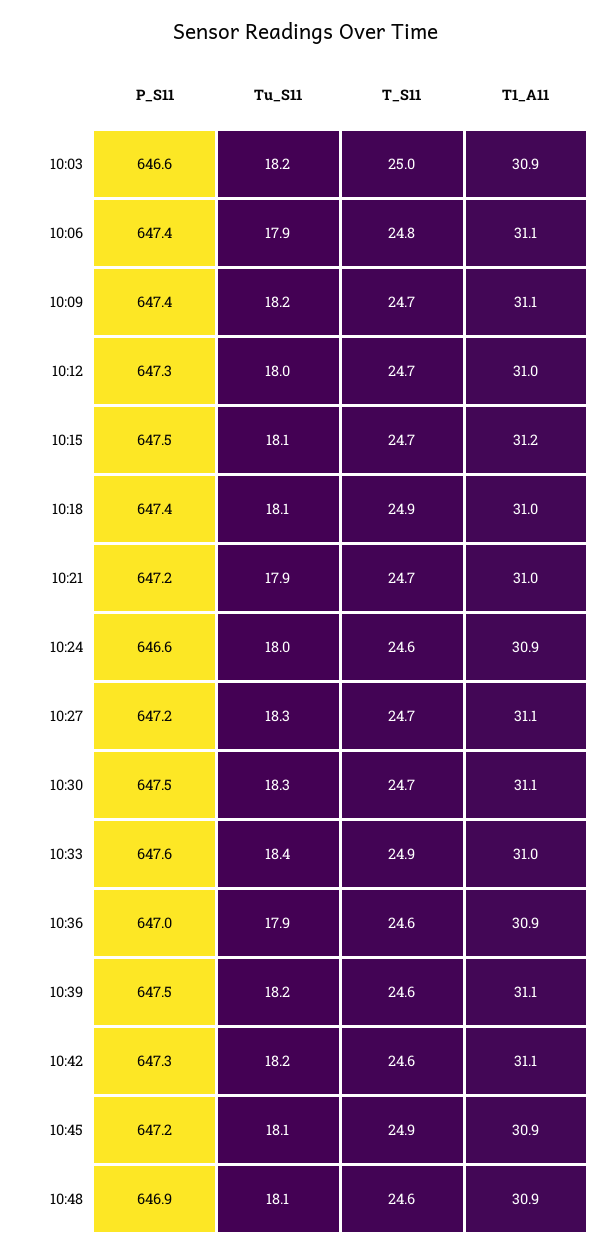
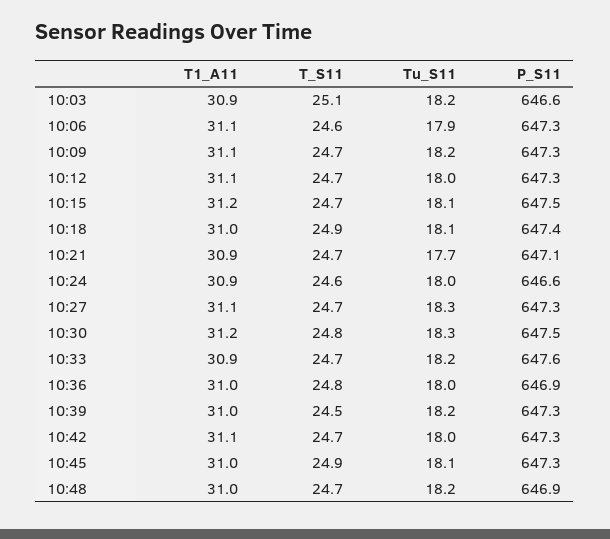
  {
    "P_S11": {
      "10:03": 646.6,
-     "10:06": 647.4,
+     "10:06": 647.3,
-     "10:09": 647.4,
+     "10:09": 647.3,
      "10:12": 647.3,
      "10:15": 647.5,
      "10:18": 647.4,
-     "10:21": 647.2,
+     "10:21": 647.1,
      "10:24": 646.6,
-     "10:27": 647.2,
+     "10:27": 647.3,
      "10:30": 647.5,
      "10:33": 647.6,
-     "10:36": 647,
+     "10:36": 646.9,
-     "10:39": 647.5,
+     "10:39": 647.3,
      "10:42": 647.3,
-     "10:45": 647.2,
+     "10:45": 647.3,
      "10:48": 646.9
    },
    "Tu_S11": {
      "10:03": 18.2,
      "10:06": 17.9,
      "10:09": 18.2,
      "10:12": 18,
      "10:15": 18.1,
      "10:18": 18.1,
-     "10:21": 17.9,
+     "10:21": 17.7,
      "10:24": 18,
      "10:27": 18.3,
      "10:30": 18.3,
-     "10:33": 18.4,
+     "10:33": 18.2,
-     "10:36": 17.9,
+     "10:36": 18,
      "10:39": 18.2,
-     "10:42": 18.2,
+     "10:42": 18,
      "10:45": 18.1,
-     "10:48": 18.1
+     "10:48": 18.2
    },
    "T_S11": {
-     "10:03": 25,
+     "10:03": 25.1,
-     "10:06": 24.8,
+     "10:06": 24.6,
      "10:09": 24.7,
      "10:12": 24.7,
      "10:15": 24.7,
      "10:18": 24.9,
      "10:21": 24.7,
      "10:24": 24.6,
      "10:27": 24.7,
-     "10:30": 24.7,
+     "10:30": 24.8,
-     "10:33": 24.9,
+     "10:33": 24.7,
-     "10:36": 24.6,
+     "10:36": 24.8,
-     "10:39": 24.6,
+     "10:39": 24.5,
-     "10:42": 24.6,
+     "10:42": 24.7,
      "10:45": 24.9,
-     "10:48": 24.6
+     "10:48": 24.7
    },
    "T1_A11": {
      "10:03": 30.9,
      "10:06": 31.1,
      "10:09": 31.1,
-     "10:12": 31,
+     "10:12": 31.1,
      "10:15": 31.2,
      "10:18": 31,
-     "10:21": 31,
+     "10:21": 30.9,
      "10:24": 30.9,
      "10:27": 31.1,
-     "10:30": 31.1,
+     "10:30": 31.2,
-     "10:33": 31,
+     "10:33": 30.9,
-     "10:36": 30.9,
+     "10:36": 31,
-     "10:39": 31.1,
+     "10:39": 31,
      "10:42": 31.1,
-     "10:45": 30.9,
+     "10:45": 31,
-     "10:48": 30.9
+     "10:48": 31
    }
  }

